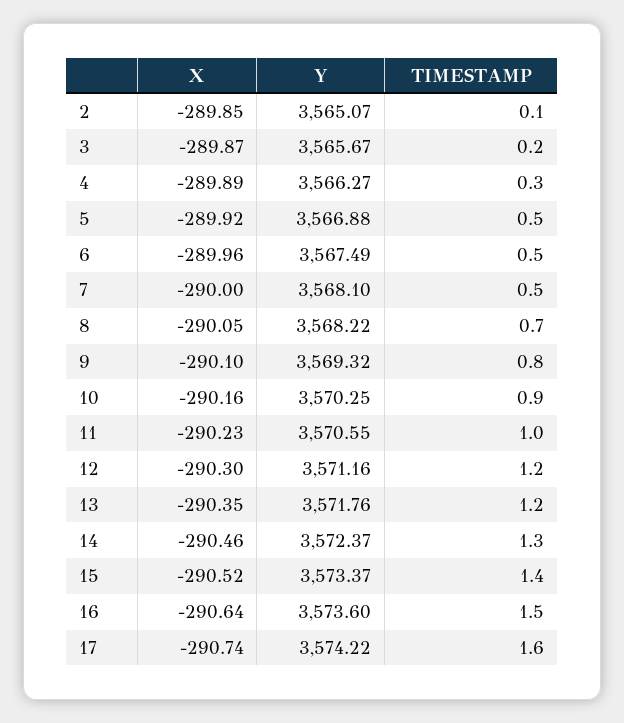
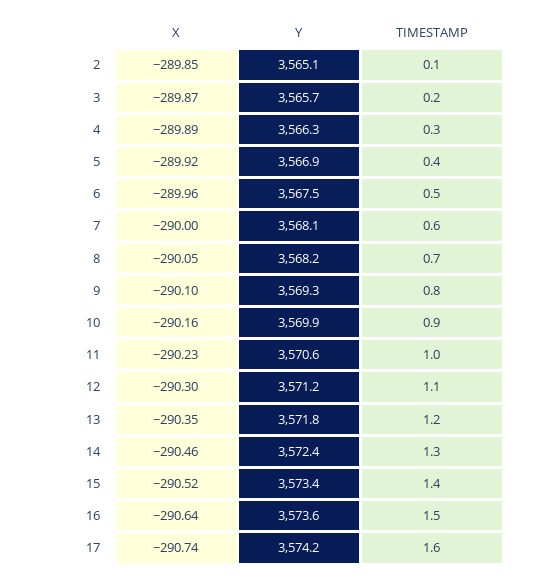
  {
    "X": {
      "2": -289.85,
      "3": -289.87,
      "4": -289.89,
      "5": -289.92,
      "6": -289.96,
      "7": -290,
      "8": -290.05,
      "9": -290.1,
      "10": -290.16,
      "11": -290.23,
      "12": -290.3,
      "13": -290.35,
      "14": -290.46,
      "15": -290.52,
      "16": -290.64,
      "17": -290.74
    },
    "Y": {
      "2": 3565.07,
      "3": 3565.67,
      "4": 3566.27,
      "5": 3566.88,
      "6": 3567.49,
      "7": 3568.1,
      "8": 3568.22,
      "9": 3569.32,
-     "10": 3570.25,
+     "10": 3569.9,
      "11": 3570.55,
      "12": 3571.16,
      "13": 3571.76,
      "14": 3572.37,
      "15": 3573.37,
      "16": 3573.6,
      "17": 3574.22
    },
    "TIMESTAMP": {
      "2": 0.1,
      "3": 0.2,
      "4": 0.3,
-     "5": 0.5,
+     "5": 0.4,
      "6": 0.5,
-     "7": 0.5,
+     "7": 0.6,
      "8": 0.7,
      "9": 0.8,
      "10": 0.9,
      "11": 1,
-     "12": 1.2,
+     "12": 1.1,
      "13": 1.2,
      "14": 1.3,
      "15": 1.4,
      "16": 1.5,
      "17": 1.6
    }
  }

